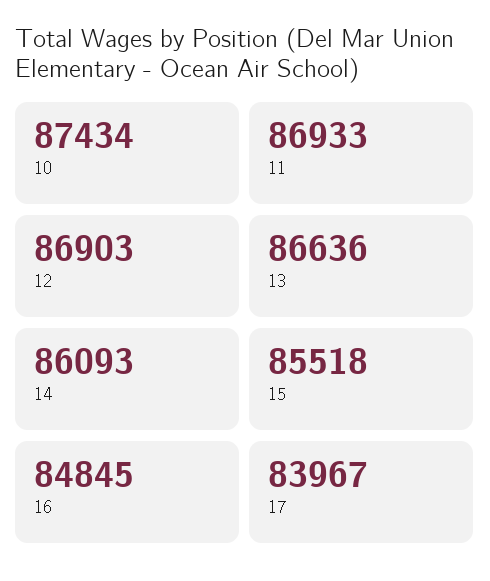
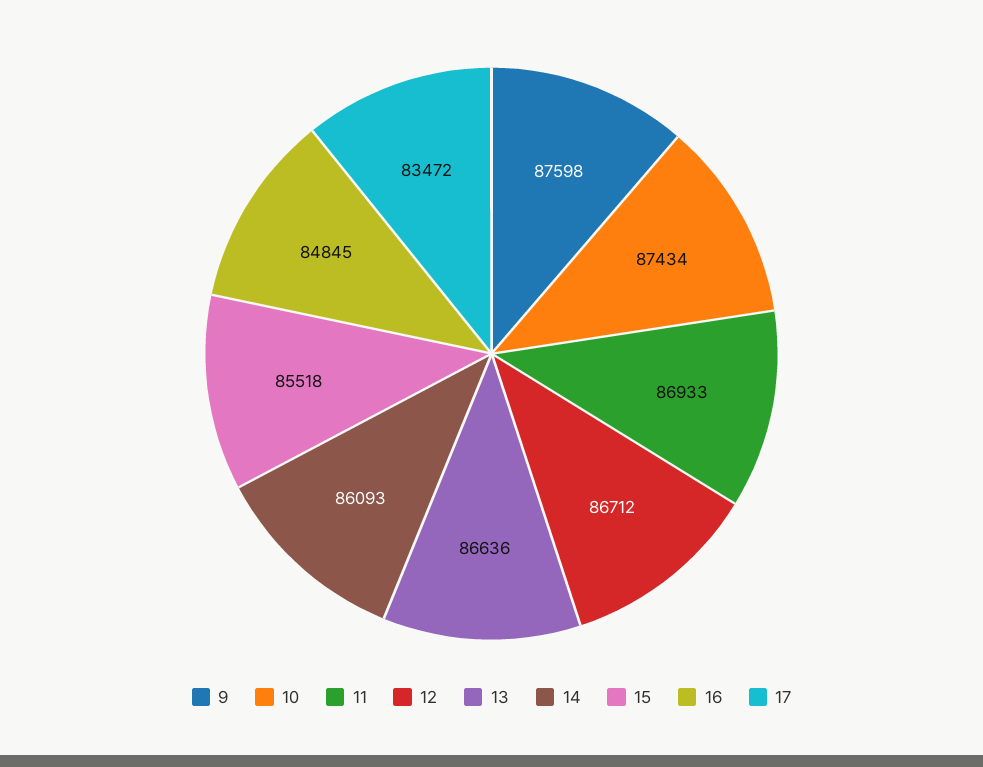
  {
    "10": 87434,
    "11": 86933,
-   "12": 86903,
+   "12": 86712,
    "13": 86636,
    "14": 86093,
    "15": 85518,
    "16": 84845,
-   "17": 83967
+   "17": 83472,
+   "9": 87598
  }

